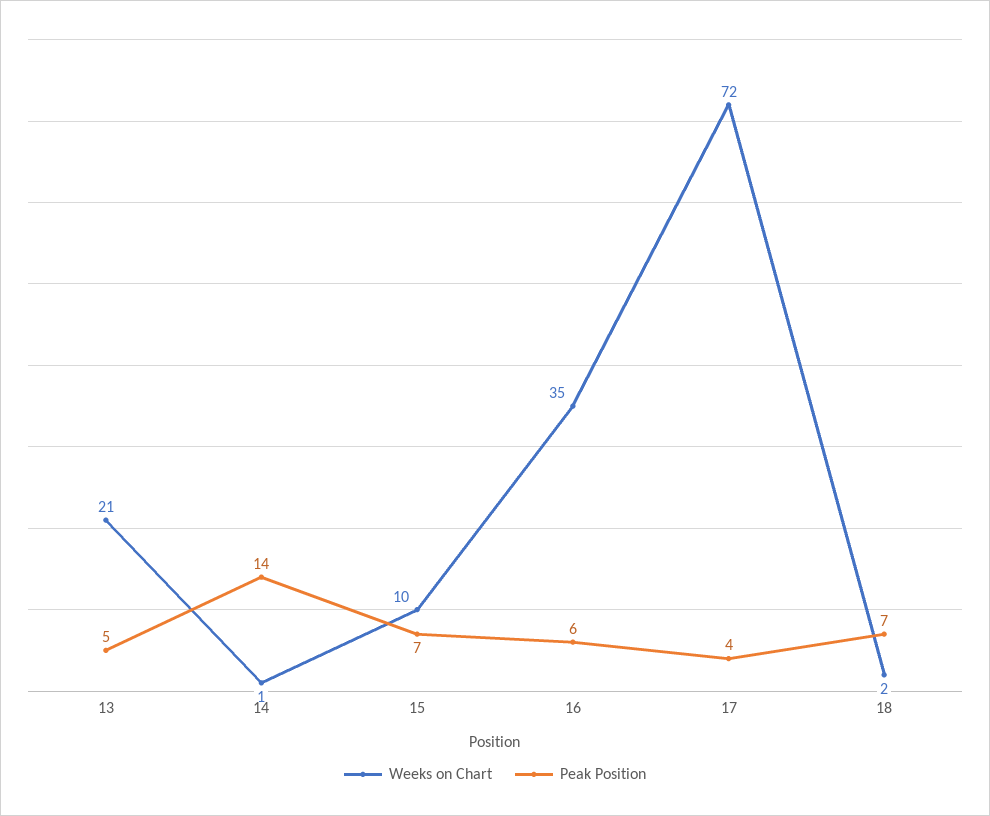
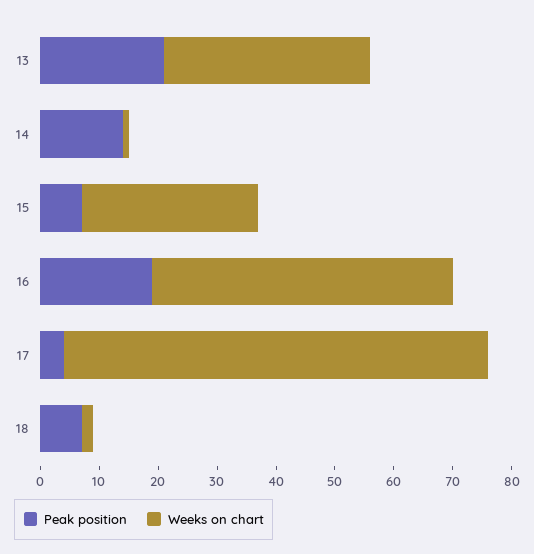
  {
    "Weeks on Chart": {
-     "13": 21,
+     "13": 35,
      "14": 1,
-     "15": 10,
+     "15": 30,
-     "16": 35,
+     "16": 50,
      "17": 72,
      "18": 2
    },
    "Peak Position": {
-     "13": 5,
+     "13": 20,
      "14": 14,
      "15": 7,
-     "16": 6,
+     "16": 20,
      "17": 4,
      "18": 7
    }
  }

